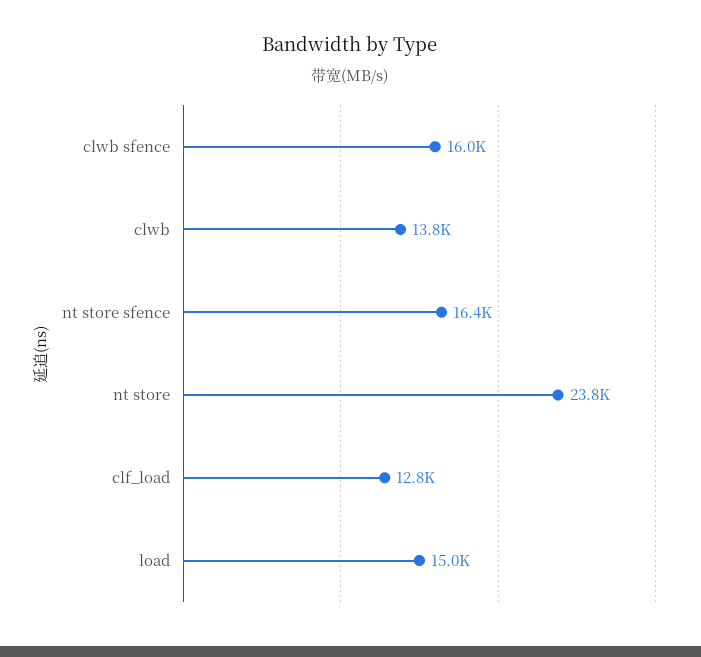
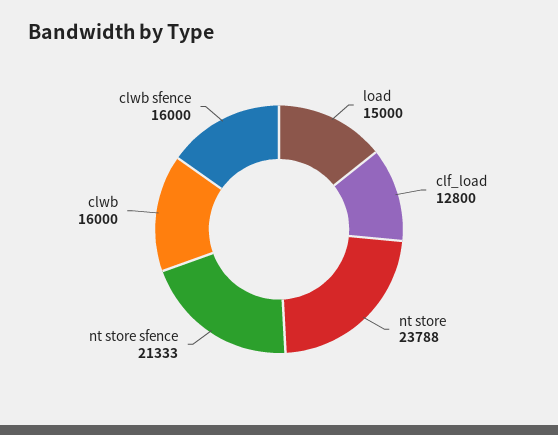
  {
    "clwb sfence": 16000,
-   "clwb": 13800,
+   "clwb": 16000,
-   "nt store sfence": 16400,
+   "nt store sfence": 21333,
    "nt store": 23788,
    "clf_load": 12800,
    "load": 15000
  }

